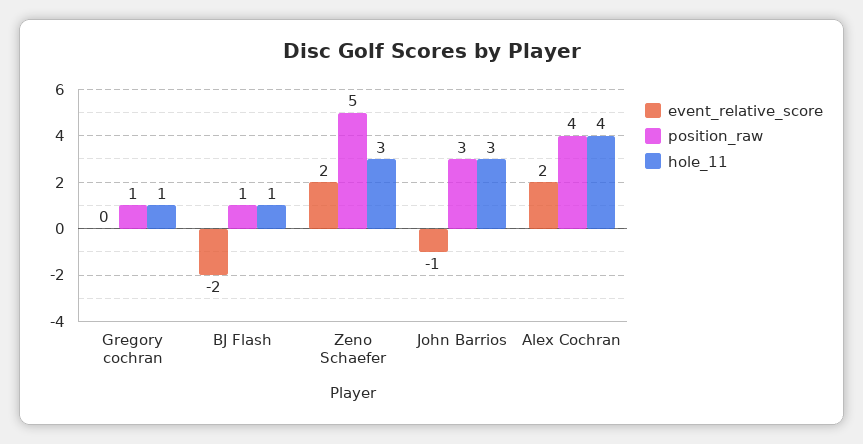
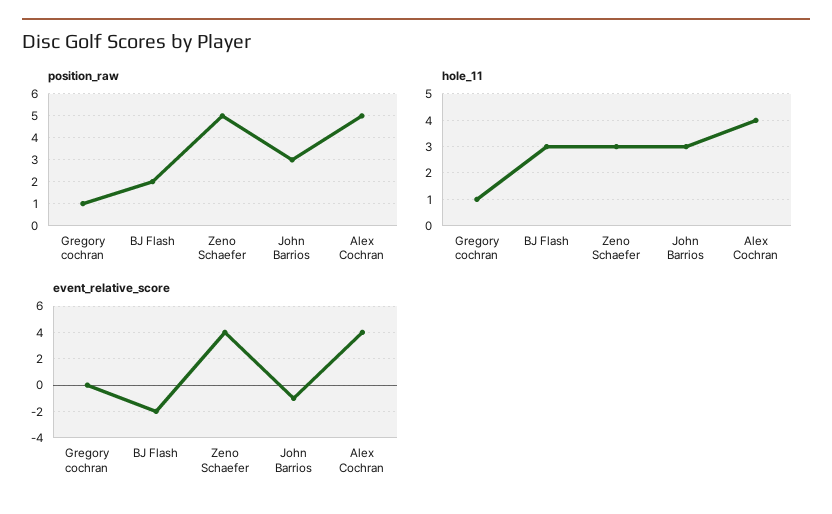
  {
    "event_relative_score": {
      "Gregory cochran": 0,
      "BJ Flash": -2,
-     "Zeno Schaefer": 2,
+     "Zeno Schaefer": 4,
      "John Barrios": -1,
-     "Alex Cochran": 2
+     "Alex Cochran": 4
    },
    "position_raw": {
      "Gregory cochran": 1,
-     "BJ Flash": 1,
+     "BJ Flash": 2,
      "Zeno Schaefer": 5,
      "John Barrios": 3,
-     "Alex Cochran": 4
+     "Alex Cochran": 5
    },
    "hole_11": {
      "Gregory cochran": 1,
-     "BJ Flash": 1,
+     "BJ Flash": 3,
      "Zeno Schaefer": 3,
      "John Barrios": 3,
      "Alex Cochran": 4
    }
  }

